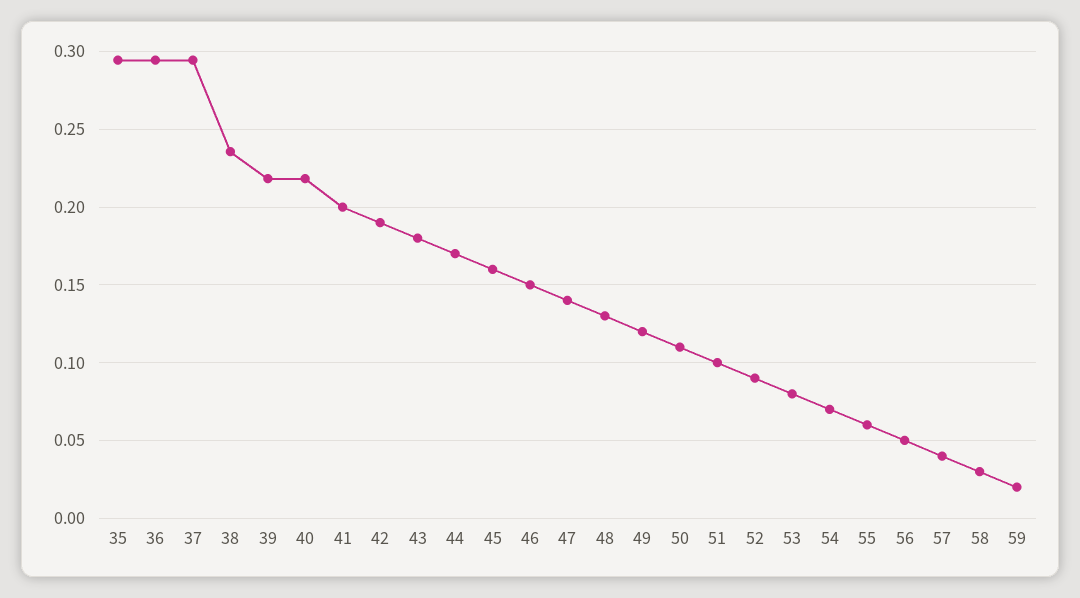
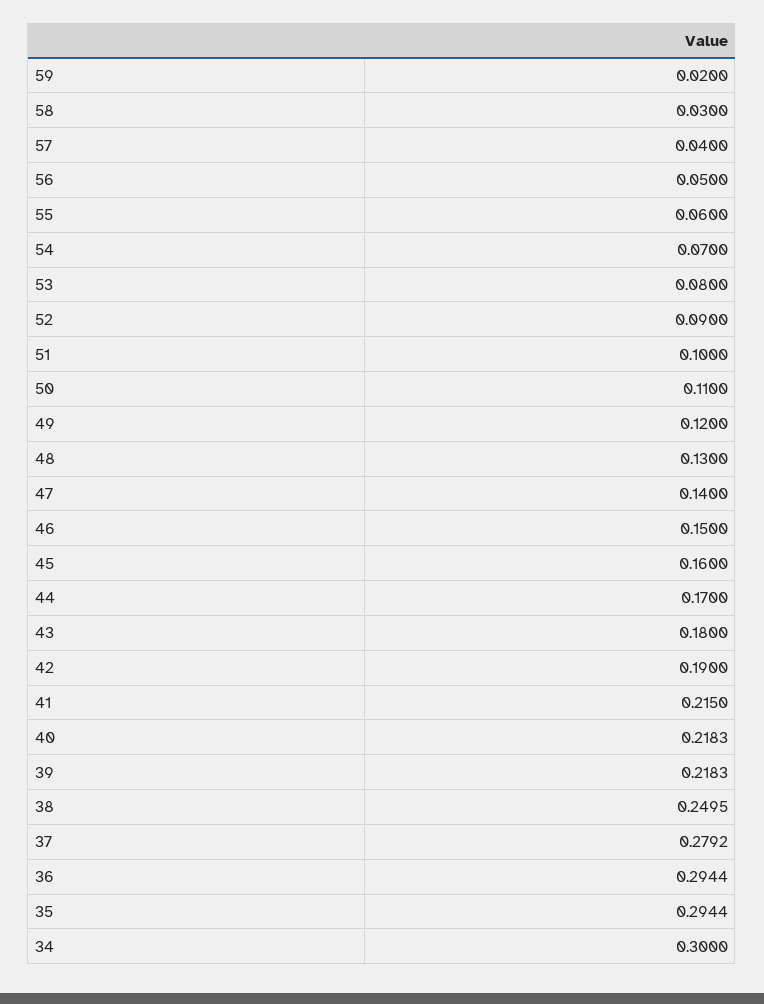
  {
    "35": 0.2944,
    "36": 0.2944,
-   "37": 0.295,
+   "37": 0.2792,
-   "38": 0.235,
+   "38": 0.2495,
    "39": 0.2183,
    "40": 0.2183,
-   "41": 0.2,
+   "41": 0.215,
    "42": 0.19,
    "43": 0.18,
    "44": 0.17,
    "45": 0.16,
    "46": 0.15,
    "47": 0.14,
    "48": 0.13,
    "49": 0.12,
    "50": 0.11,
    "51": 0.1,
    "52": 0.09,
    "53": 0.08,
    "54": 0.07,
    "55": 0.06,
    "56": 0.05,
    "57": 0.04,
    "58": 0.03,
-   "59": 0.02
+   "59": 0.02,
+   "34": 0.3
  }

